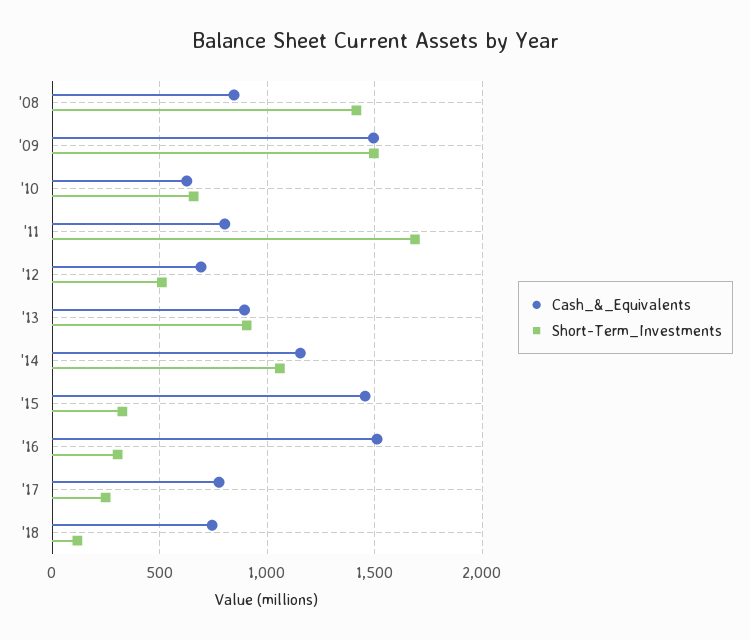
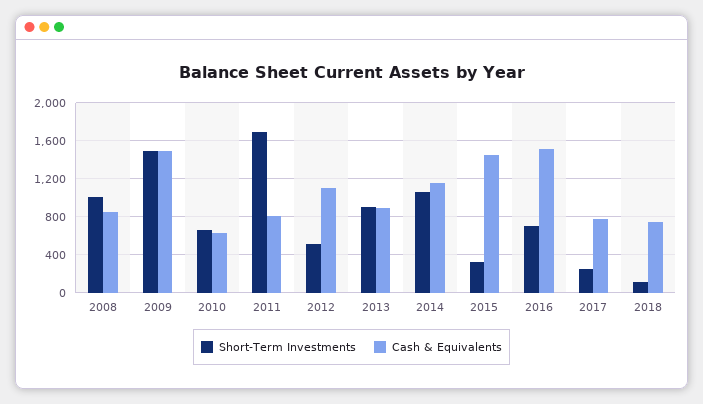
  {
    "Cash_&_Equivalents": {
      "'08": 850,
      "'09": 1500,
      "'10": 650,
      "'11": 800,
-     "'12": 700,
+     "'12": 1100,
      "'13": 900,
      "'14": 1150,
      "'15": 1450,
      "'16": 1500,
      "'17": 800,
      "'18": 750
    },
    "Short-Term_Investments": {
-     "'08": 1400,
+     "'08": 1000,
      "'09": 1500,
      "'10": 650,
      "'11": 1700,
      "'12": 500,
      "'13": 900,
      "'14": 1050,
      "'15": 350,
-     "'16": 300,
+     "'16": 700,
      "'17": 250,
      "'18": 100
    }
  }

